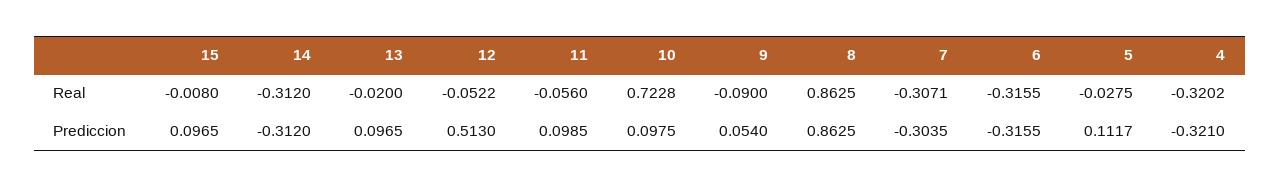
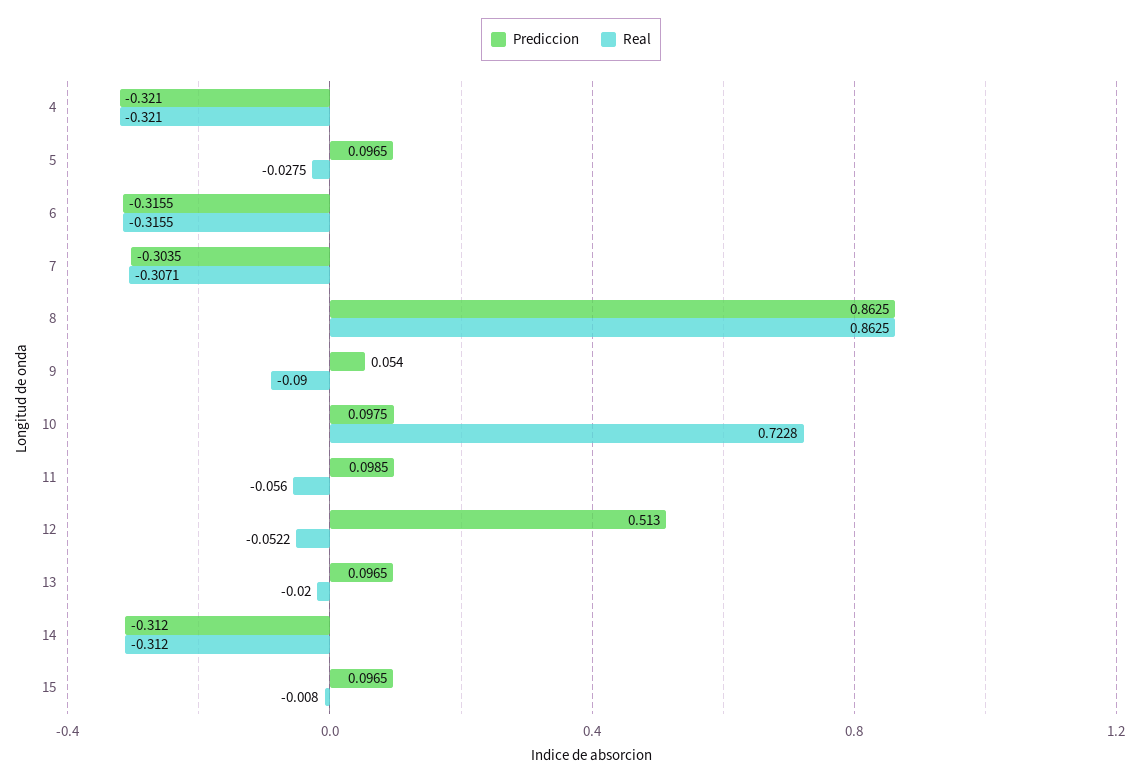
  {
    "Real": {
      "15": -0.008,
      "14": -0.312,
      "13": -0.02,
      "12": -0.0522,
      "11": -0.056,
      "10": 0.7228,
      "9": -0.09,
      "8": 0.8625,
      "7": -0.3071,
      "6": -0.3155,
      "5": -0.0275,
-     "4": -0.3202
+     "4": -0.321
    },
    "Prediccion": {
      "15": 0.0965,
      "14": -0.312,
      "13": 0.0965,
      "12": 0.513,
      "11": 0.0985,
      "10": 0.0975,
      "9": 0.054,
      "8": 0.8625,
      "7": -0.3035,
      "6": -0.3155,
-     "5": 0.1117,
+     "5": 0.0965,
      "4": -0.321
    }
  }

